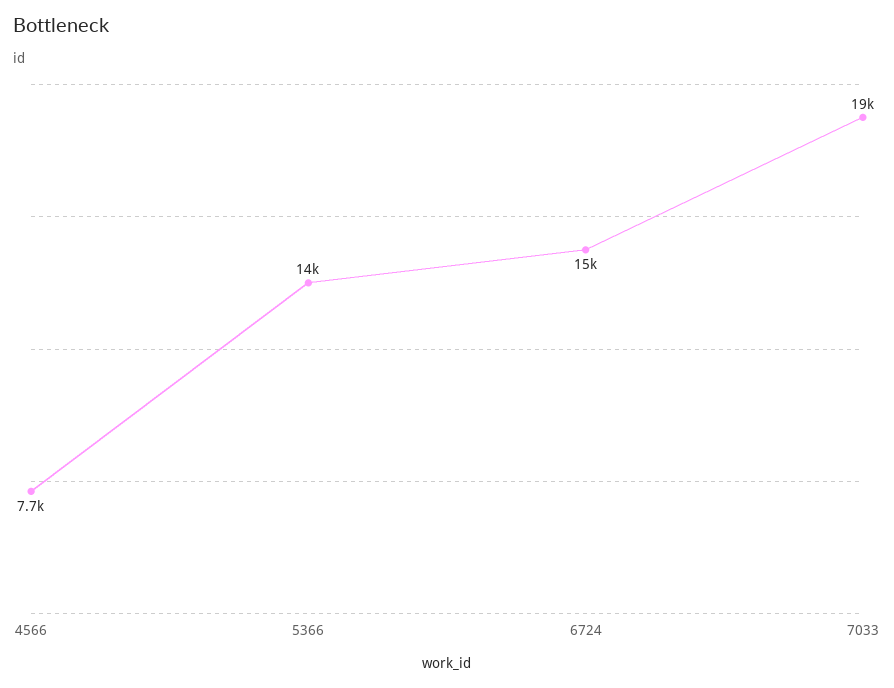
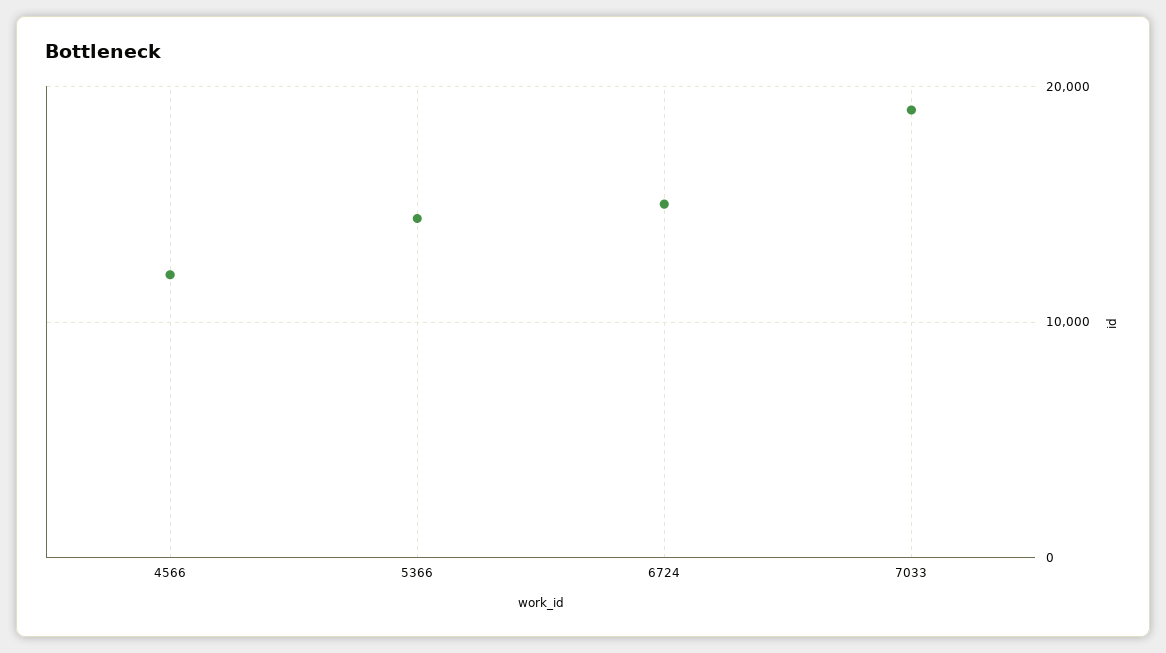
  {
-   "4566": 7700,
+   "4566": 12000,
    "5366": 14000,
    "6724": 15000,
    "7033": 19000
  }

